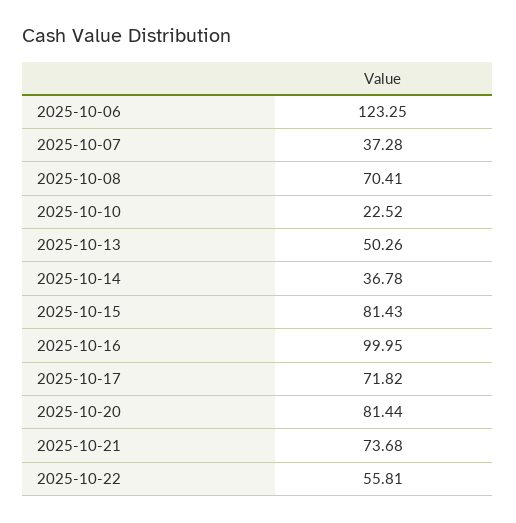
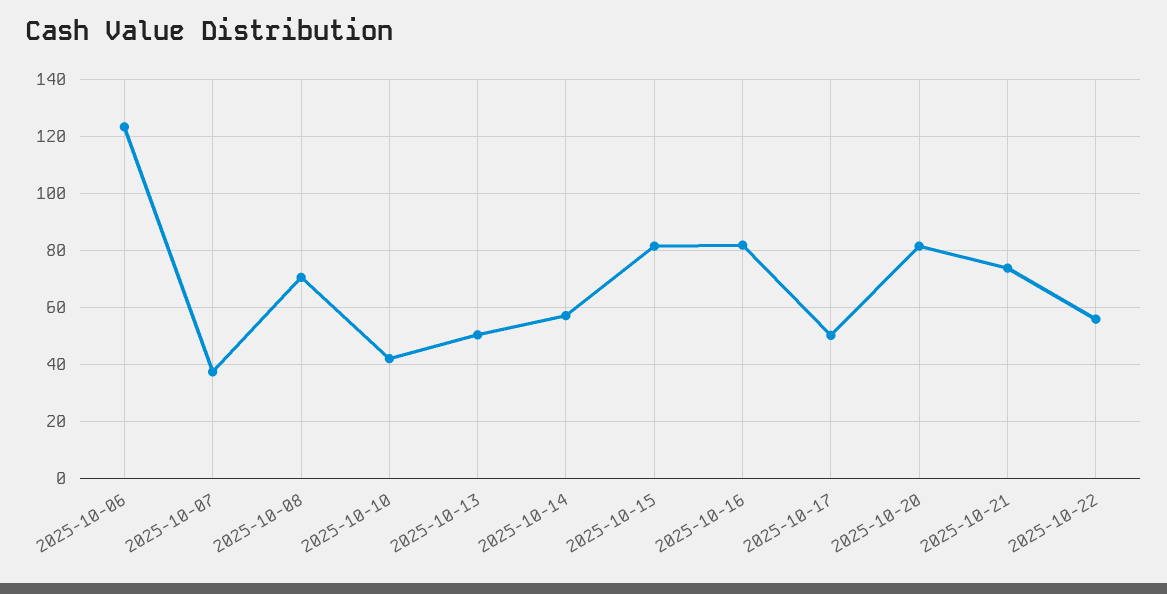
  {
    "2025-10-06": 123.25,
    "2025-10-07": 37.28,
    "2025-10-08": 70.41,
-   "2025-10-10": 22.52,
+   "2025-10-10": 42.5,
    "2025-10-13": 50.26,
-   "2025-10-14": 36.78,
+   "2025-10-14": 57.5,
    "2025-10-15": 81.43,
-   "2025-10-16": 99.95,
+   "2025-10-16": 82.5,
-   "2025-10-17": 71.82,
+   "2025-10-17": 50,
    "2025-10-20": 81.44,
    "2025-10-21": 73.68,
    "2025-10-22": 55.81
  }

